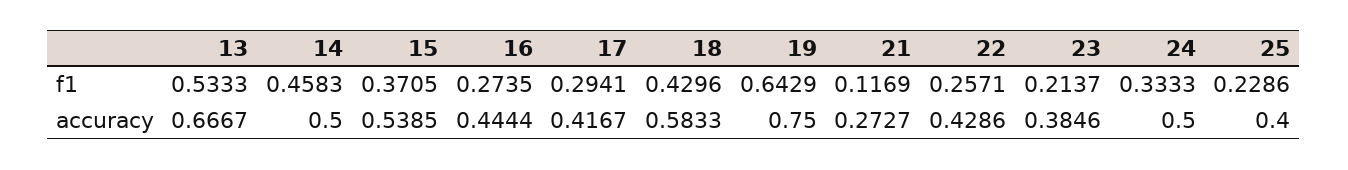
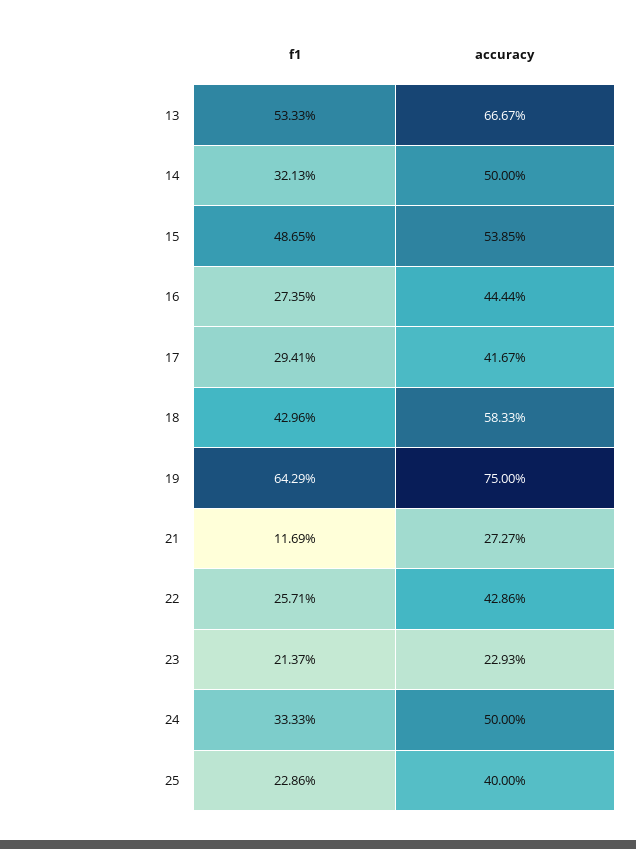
  {
    "13": {
      "f1": 0.5333,
      "accuracy": 0.6667
    },
    "14": {
-     "f1": 0.4583,
+     "f1": 0.3213,
      "accuracy": 0.5
    },
    "15": {
-     "f1": 0.3705,
+     "f1": 0.4865,
      "accuracy": 0.5385
    },
    "16": {
      "f1": 0.2735,
      "accuracy": 0.4444
    },
    "17": {
      "f1": 0.2941,
      "accuracy": 0.4167
    },
    "18": {
      "f1": 0.4296,
      "accuracy": 0.5833
    },
    "19": {
      "f1": 0.6429,
      "accuracy": 0.75
    },
    "21": {
      "f1": 0.1169,
      "accuracy": 0.2727
    },
    "22": {
      "f1": 0.2571,
      "accuracy": 0.4286
    },
    "23": {
      "f1": 0.2137,
-     "accuracy": 0.3846
+     "accuracy": 0.2293
    },
    "24": {
      "f1": 0.3333,
      "accuracy": 0.5
    },
    "25": {
      "f1": 0.2286,
      "accuracy": 0.4
    }
  }

